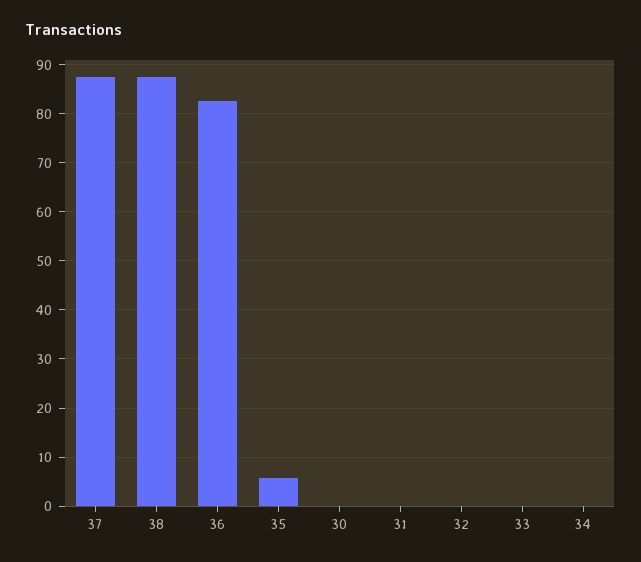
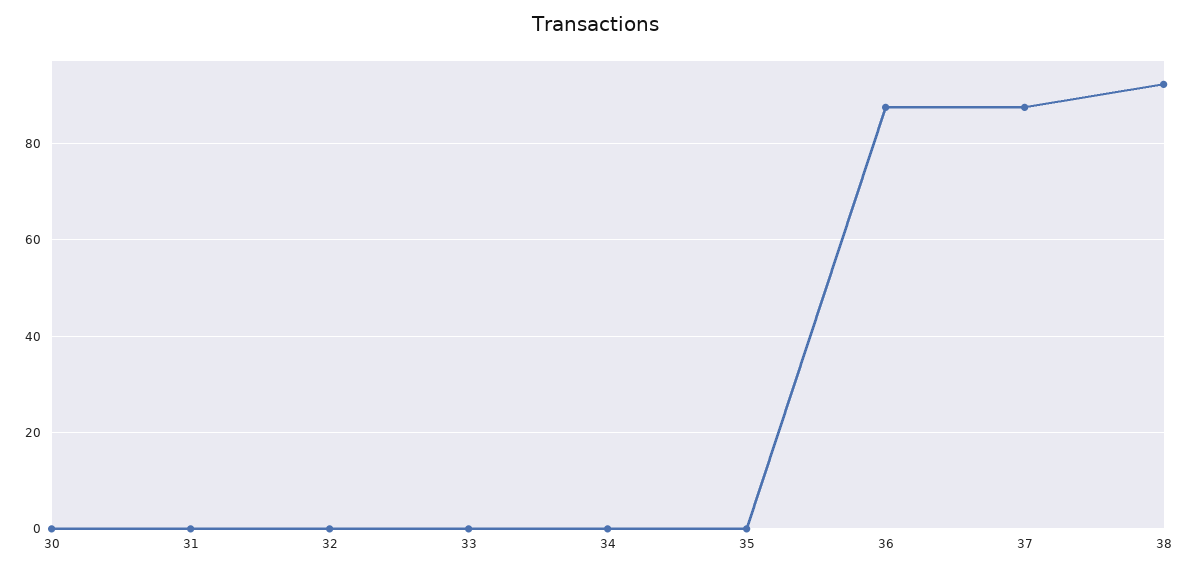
  {
    "37": 88,
-   "38": 88,
+   "38": 92,
-   "36": 82,
+   "36": 88,
-   "35": 6,
+   "35": 0,
    "30": 0,
    "31": 0,
    "32": 0,
    "33": 0,
    "34": 0
  }

